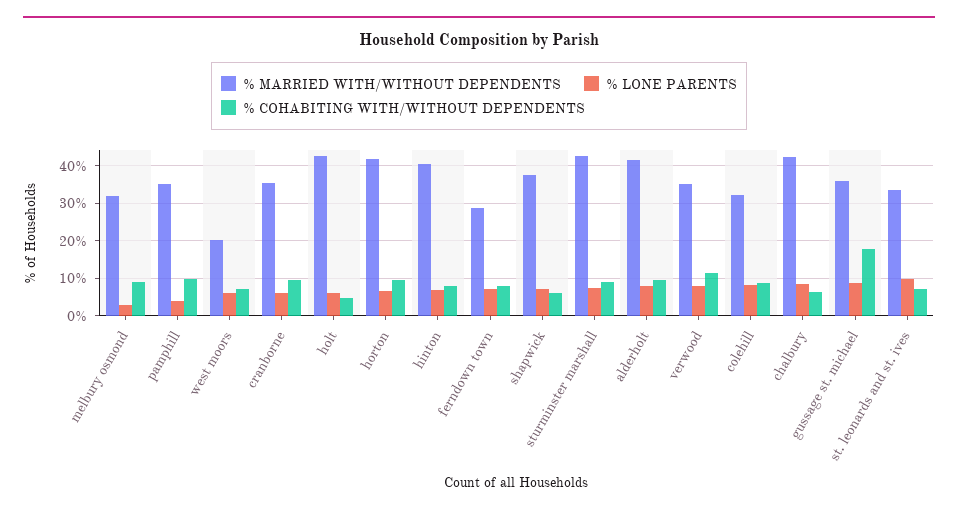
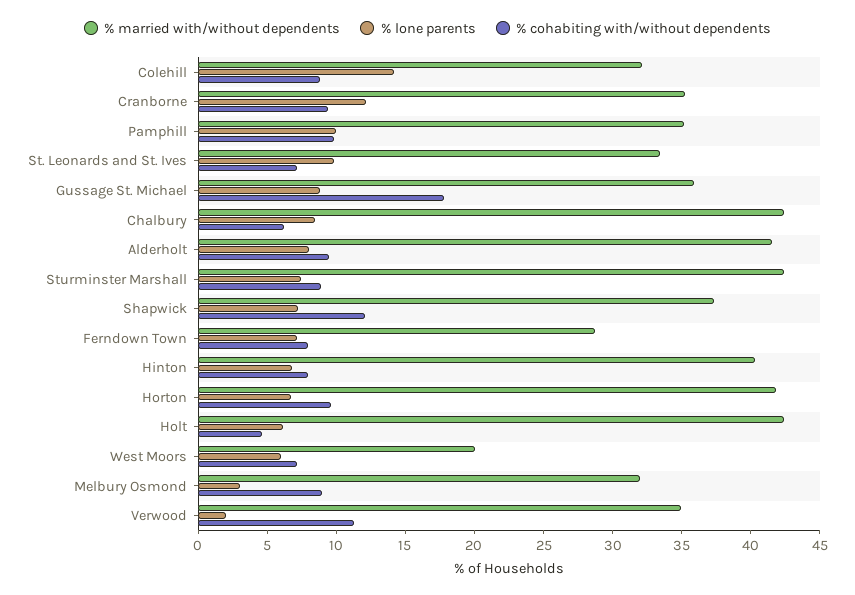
  {
    "% MARRIED WITH/WITHOUT DEPENDENTS": {
      "melbury osmond": 32,
      "pamphill": 35,
      "west moors": 20,
      "cranborne": 35,
      "holt": 42,
      "horton": 42,
      "hinton": 40,
      "ferndown town": 29,
      "shapwick": 37,
      "sturminster marshall": 42,
      "alderholt": 42,
      "verwood": 35,
      "colehill": 32,
      "chalbury": 42,
      "gussage st. michael": 36,
      "st. leonards and st. ives": 33
    },
    "% LONE PARENTS": {
      "melbury osmond": 3,
-     "pamphill": 4,
+     "pamphill": 10,
      "west moors": 6,
-     "cranborne": 6,
+     "cranborne": 12,
      "holt": 6,
      "horton": 7,
      "hinton": 7,
      "ferndown town": 7,
      "shapwick": 7,
      "sturminster marshall": 7,
      "alderholt": 8,
-     "verwood": 8,
+     "verwood": 2,
-     "colehill": 8,
+     "colehill": 14,
      "chalbury": 8,
      "gussage st. michael": 9,
      "st. leonards and st. ives": 10
    },
    "% COHABITING WITH/WITHOUT DEPENDENTS": {
      "melbury osmond": 9,
      "pamphill": 10,
      "west moors": 7,
      "cranborne": 9,
      "holt": 5,
      "horton": 10,
      "hinton": 8,
      "ferndown town": 8,
-     "shapwick": 6,
+     "shapwick": 12,
      "sturminster marshall": 9,
      "alderholt": 9,
      "verwood": 11,
      "colehill": 9,
      "chalbury": 6,
      "gussage st. michael": 18,
      "st. leonards and st. ives": 7
    }
  }

